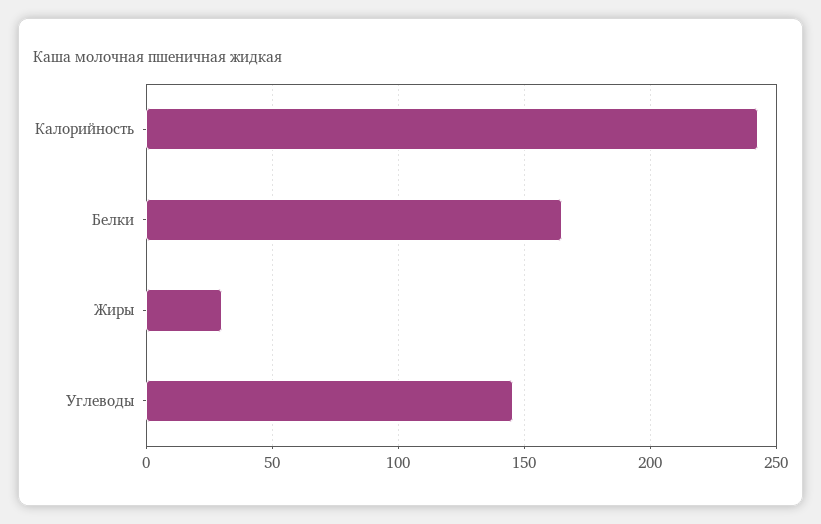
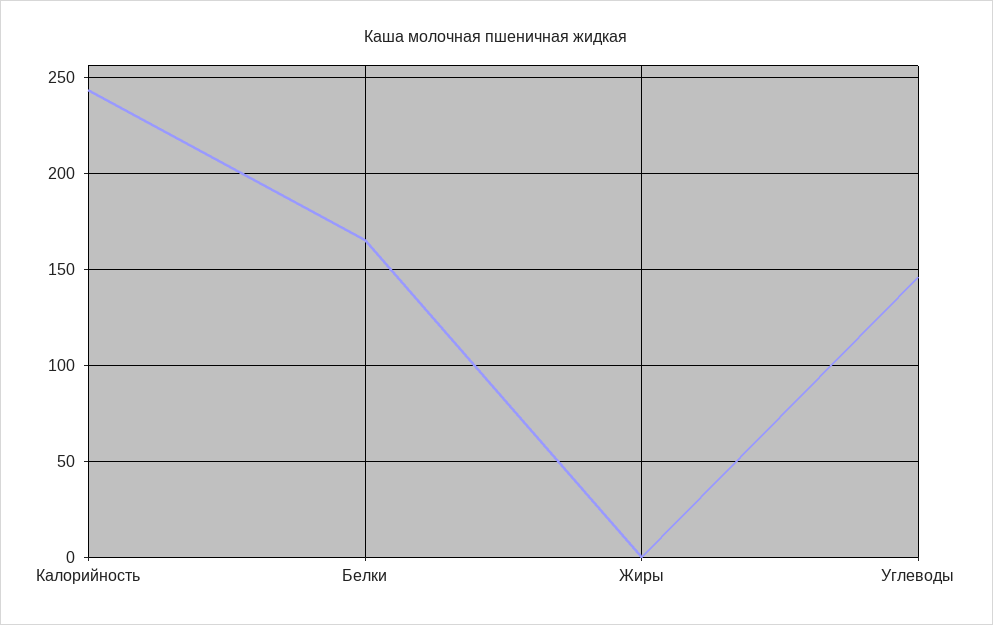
  {
    "Калорийность": 245,
    "Белки": 165,
-   "Жиры": 30,
+   "Жиры": 0,
    "Углеводы": 145
  }

